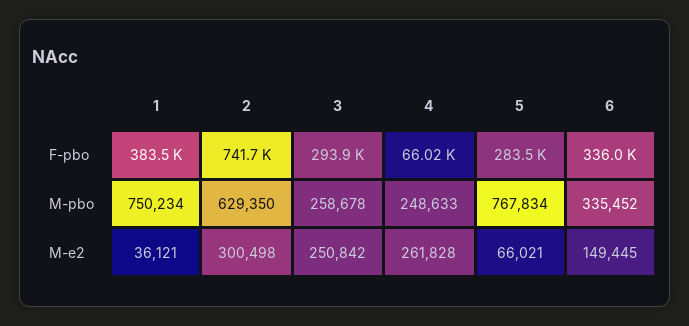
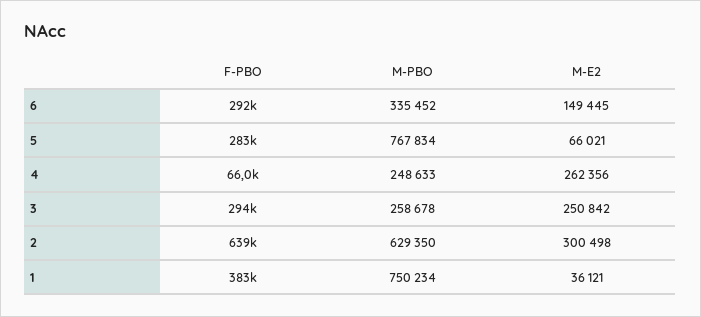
  {
    "1": {
      "F-pbo": 383500,
      "M-pbo": 750234,
      "M-e2": 36121
    },
    "2": {
-     "F-pbo": 741700,
+     "F-pbo": 639000,
      "M-pbo": 629350,
      "M-e2": 300498
    },
    "3": {
      "F-pbo": 293900,
      "M-pbo": 258678,
      "M-e2": 250842
    },
    "4": {
      "F-pbo": 66020,
      "M-pbo": 248633,
-     "M-e2": 261828
+     "M-e2": 262356
    },
    "5": {
      "F-pbo": 283500,
      "M-pbo": 767834,
      "M-e2": 66021
    },
    "6": {
-     "F-pbo": 336000,
+     "F-pbo": 292000,
      "M-pbo": 335452,
      "M-e2": 149445
    }
  }

